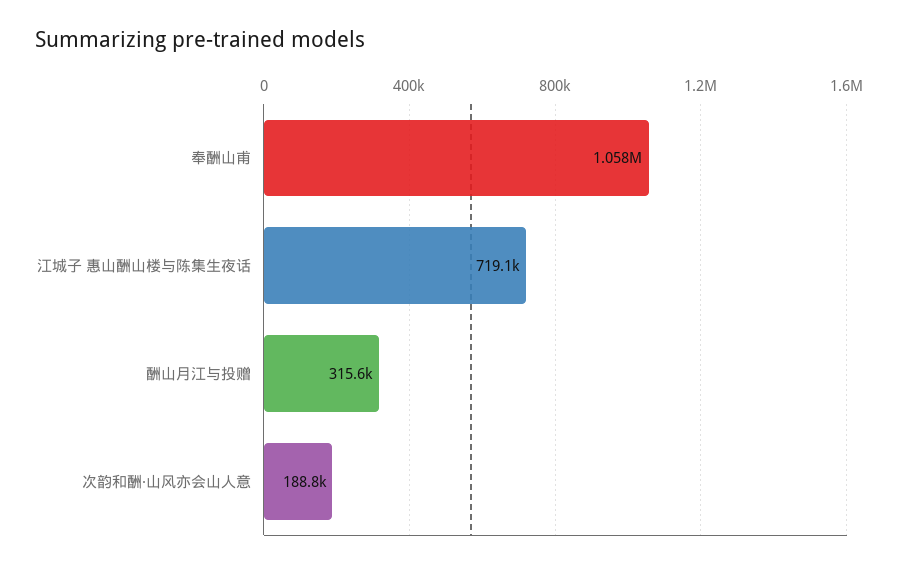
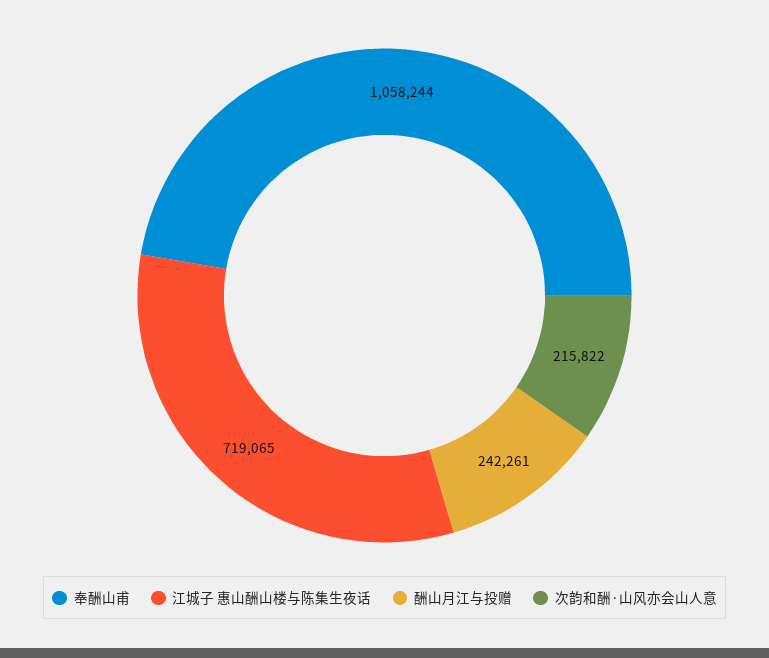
  {
    "奉酬山甫": 1058244,
    "江城子 惠山酬山楼与陈集生夜话": 719065,
-   "酬山月江与投赠": 315600,
+   "酬山月江与投赠": 242261,
-   "次韵和酬·山风亦会山人意": 188800
+   "次韵和酬·山风亦会山人意": 215822
  }

